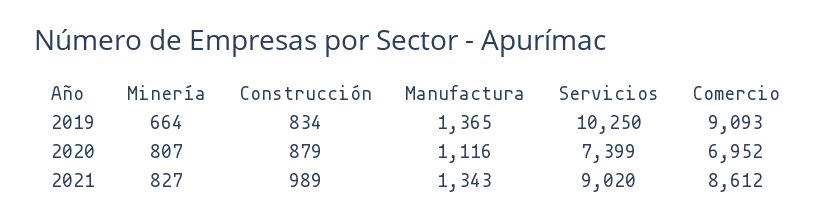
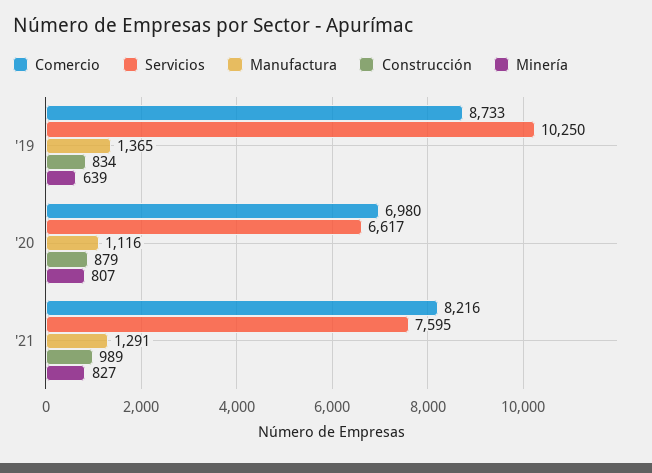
  {
    "Minería": {
-     "2019": 664,
+     "2019": 639,
      "2020": 807,
      "2021": 827
    },
    "Construcción": {
      "2019": 834,
      "2020": 879,
      "2021": 989
    },
    "Manufactura": {
      "2019": 1365,
      "2020": 1116,
-     "2021": 1343
+     "2021": 1291
    },
    "Servicios": {
      "2019": 10250,
-     "2020": 7399,
+     "2020": 6617,
-     "2021": 9020
+     "2021": 7595
    },
    "Comercio": {
-     "2019": 9093,
+     "2019": 8733,
-     "2020": 6952,
+     "2020": 6980,
-     "2021": 8612
+     "2021": 8216
    }
  }

